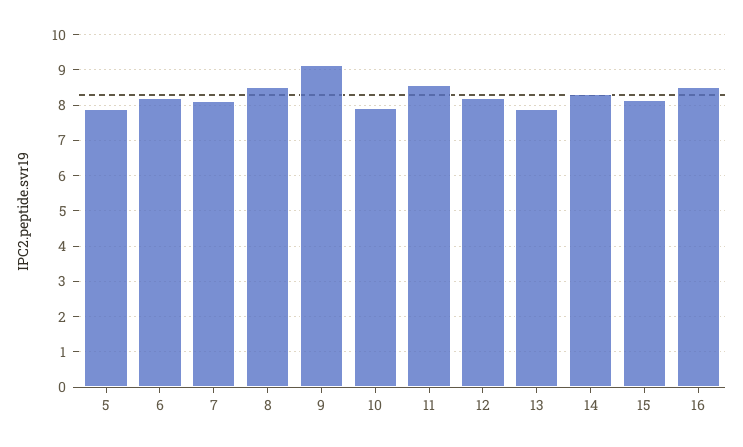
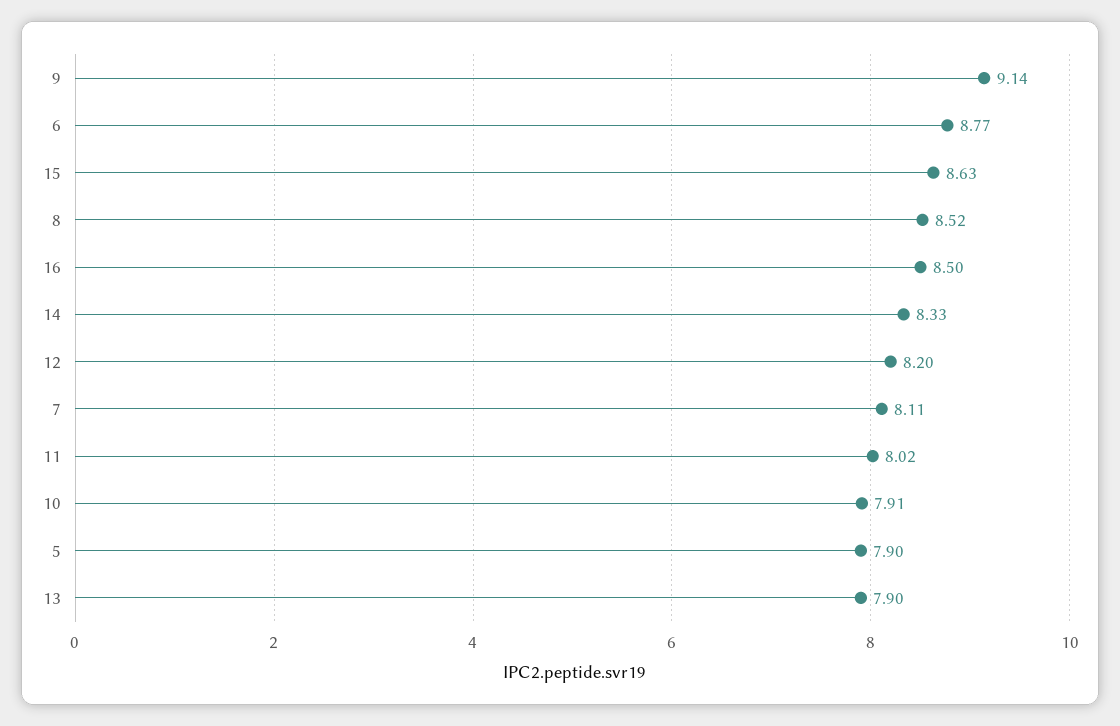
  {
    "5": 7.9,
-   "6": 8.2,
+   "6": 8.77,
    "7": 8.11,
    "8": 8.52,
    "9": 9.14,
    "10": 7.91,
-   "11": 8.6,
+   "11": 8.02,
    "12": 8.2,
    "13": 7.9,
    "14": 8.33,
-   "15": 8.2,
+   "15": 8.63,
    "16": 8.5
  }

